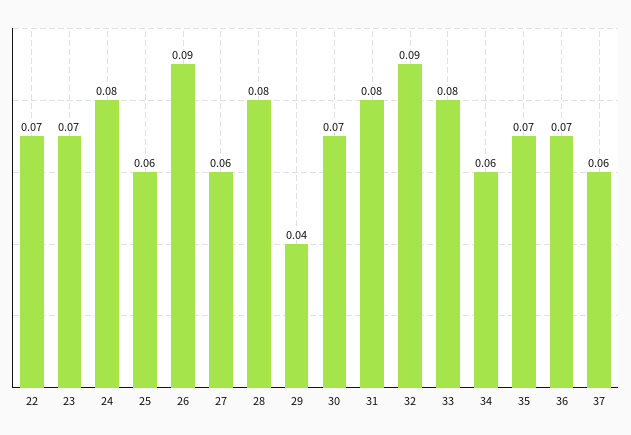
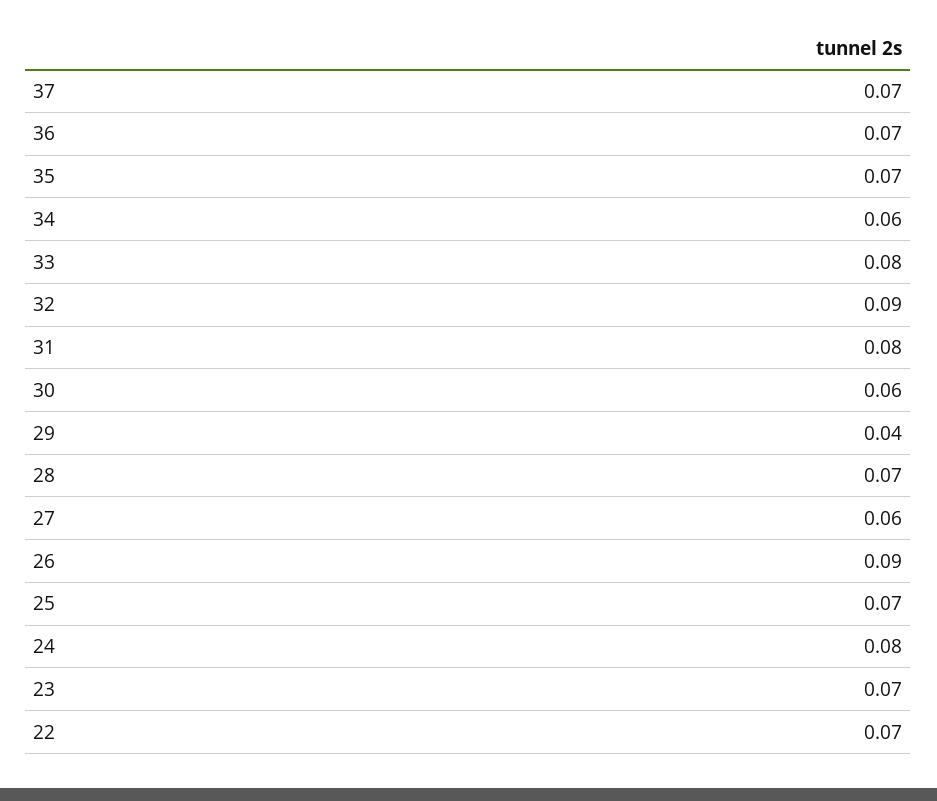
  {
    "22": 0.07,
    "23": 0.07,
    "24": 0.08,
-   "25": 0.06,
+   "25": 0.07,
    "26": 0.09,
    "27": 0.06,
-   "28": 0.08,
+   "28": 0.07,
    "29": 0.04,
-   "30": 0.07,
+   "30": 0.06,
    "31": 0.08,
    "32": 0.09,
    "33": 0.08,
    "34": 0.06,
    "35": 0.07,
    "36": 0.07,
-   "37": 0.06
+   "37": 0.07
  }

